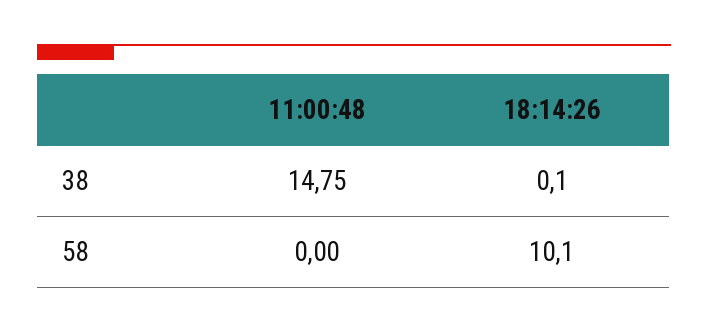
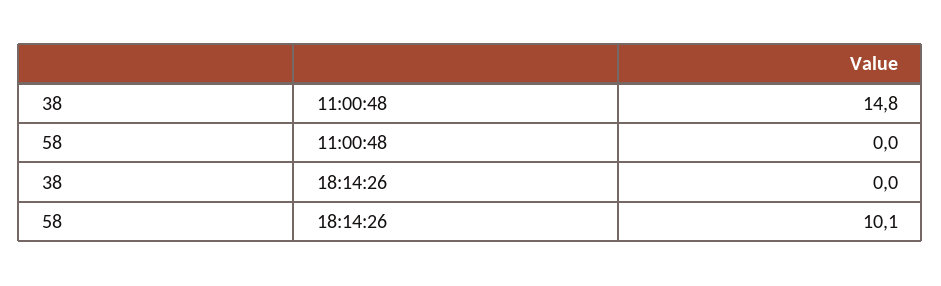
  {
    "11:00:48": {
      "38": 14.75,
      "58": 0
    },
    "18:14:26": {
-     "38": 0.1,
+     "38": 0,
      "58": 10.1
    }
  }

